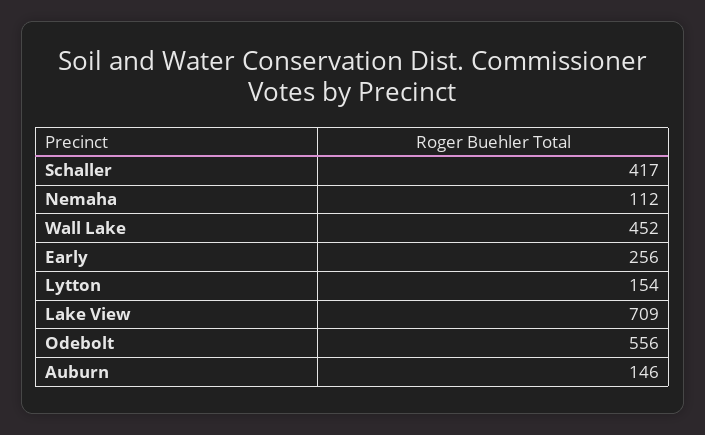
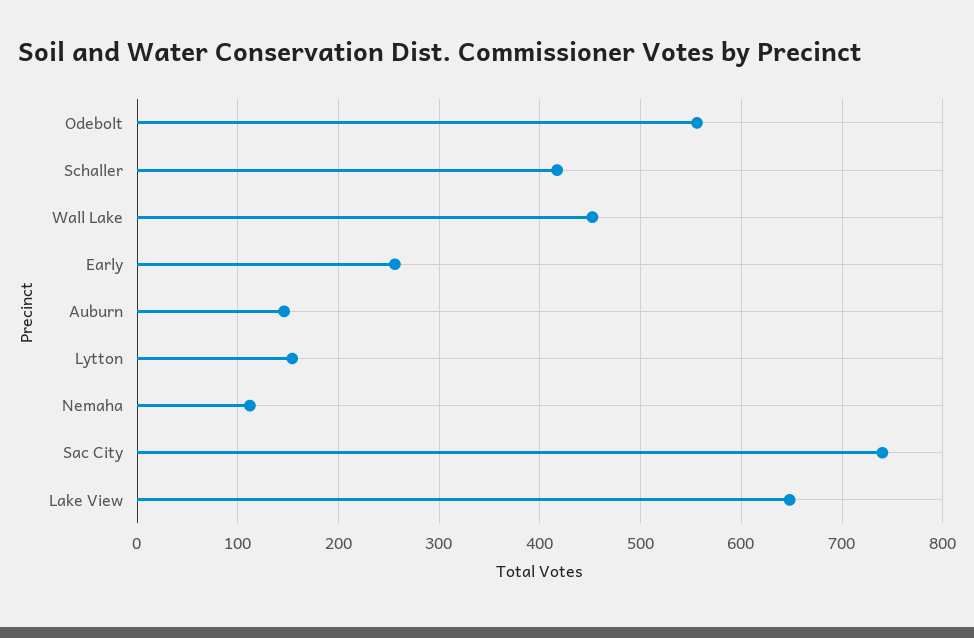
  {
    "Schaller": 417,
    "Nemaha": 112,
    "Wall Lake": 452,
    "Early": 256,
    "Lytton": 154,
-   "Lake View": 709,
+   "Lake View": 650,
    "Odebolt": 556,
-   "Auburn": 146
+   "Auburn": 146,
+   "Sac City": 740
  }

